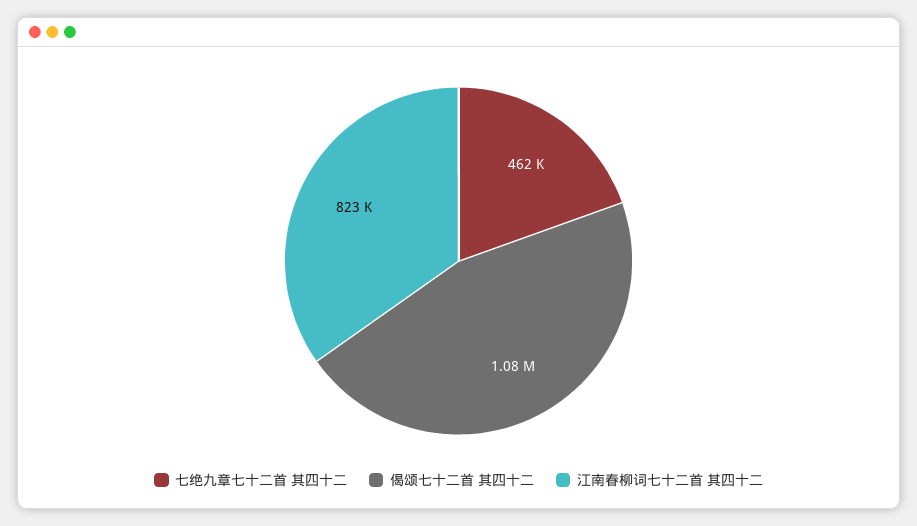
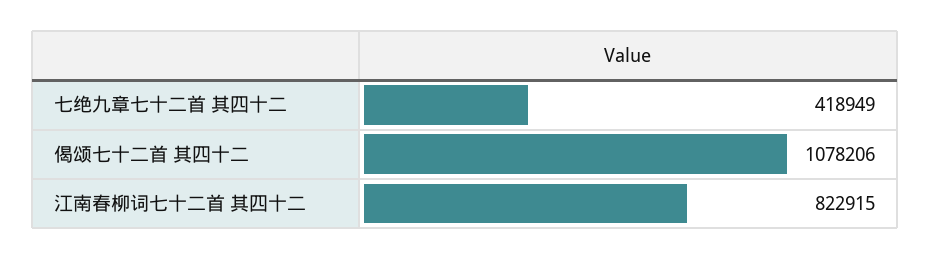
  {
-   "七绝九章七十二首 其四十二": 462000,
+   "七绝九章七十二首 其四十二": 418949,
    "偈颂七十二首 其四十二": 1078206,
    "江南春柳词七十二首 其四十二": 822915
  }

